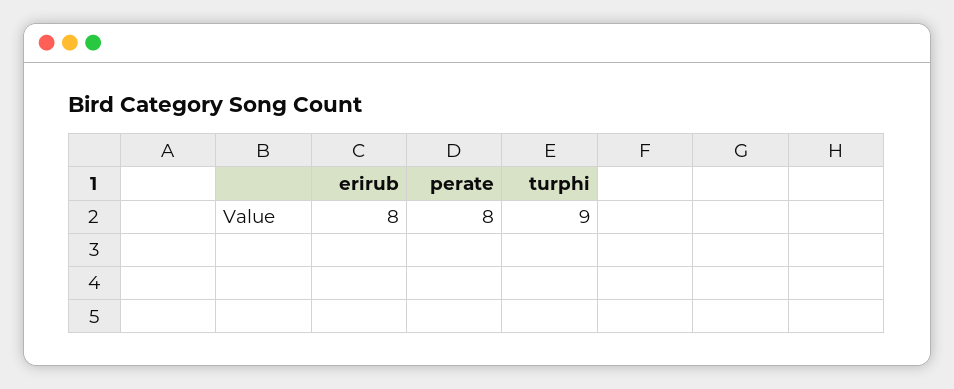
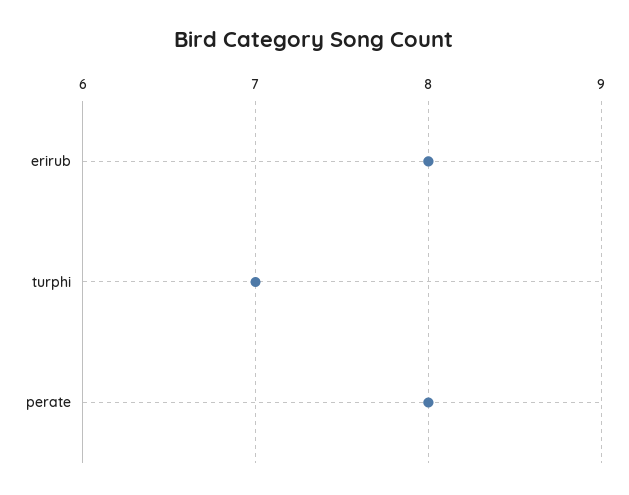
  {
    "erirub": 8,
    "perate": 8,
-   "turphi": 9
+   "turphi": 7
  }

